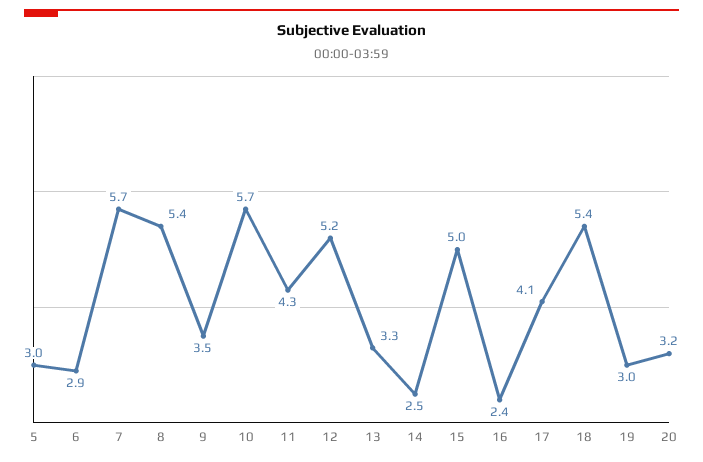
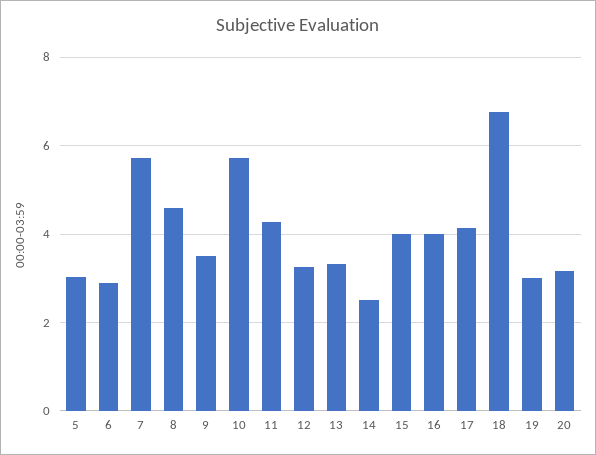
  {
    "5": 3,
    "6": 2.9,
    "7": 5.7,
-   "8": 5.4,
+   "8": 4.6,
    "9": 3.5,
    "10": 5.7,
    "11": 4.3,
-   "12": 5.2,
+   "12": 3.2,
    "13": 3.3,
    "14": 2.5,
-   "15": 5,
+   "15": 4,
-   "16": 2.4,
+   "16": 4,
    "17": 4.1,
-   "18": 5.4,
+   "18": 6.8,
    "19": 3,
    "20": 3.2
  }

